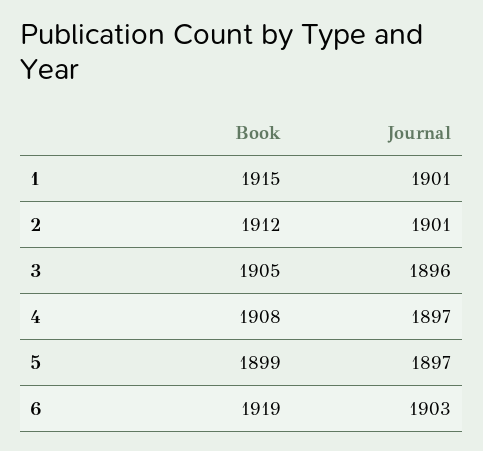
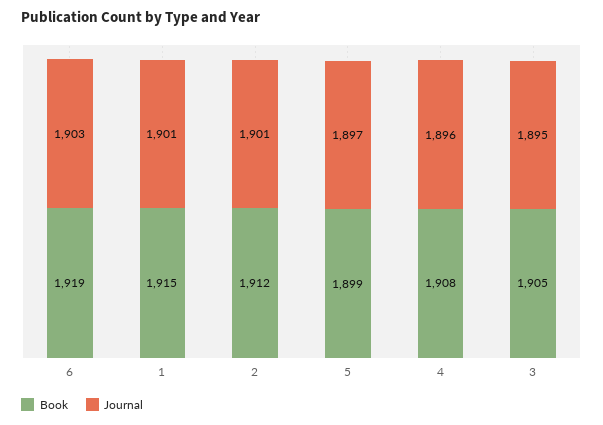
  {
    "Book": {
      "1": 1915,
      "2": 1912,
      "3": 1905,
      "4": 1908,
      "5": 1899,
      "6": 1919
    },
    "Journal": {
      "1": 1901,
      "2": 1901,
-     "3": 1896,
+     "3": 1895,
-     "4": 1897,
+     "4": 1896,
      "5": 1897,
      "6": 1903
    }
  }

